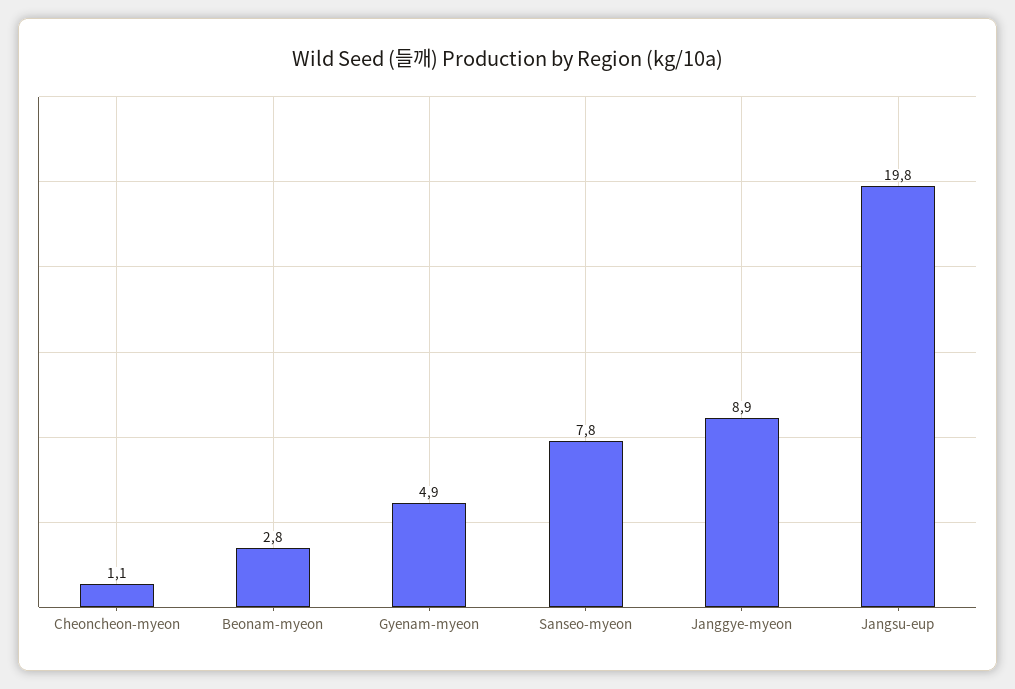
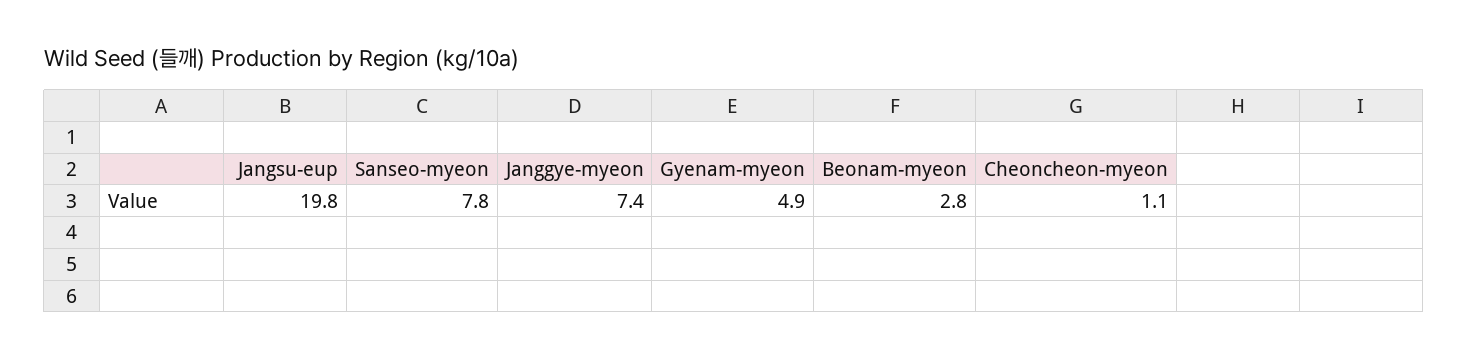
  {
    "Cheoncheon-myeon": 1.1,
    "Beonam-myeon": 2.8,
    "Gyenam-myeon": 4.9,
    "Sanseo-myeon": 7.8,
-   "Janggye-myeon": 8.9,
+   "Janggye-myeon": 7.4,
    "Jangsu-eup": 19.8
  }

